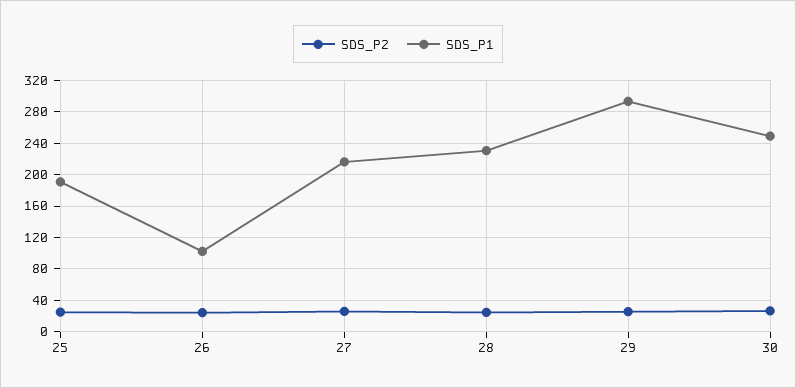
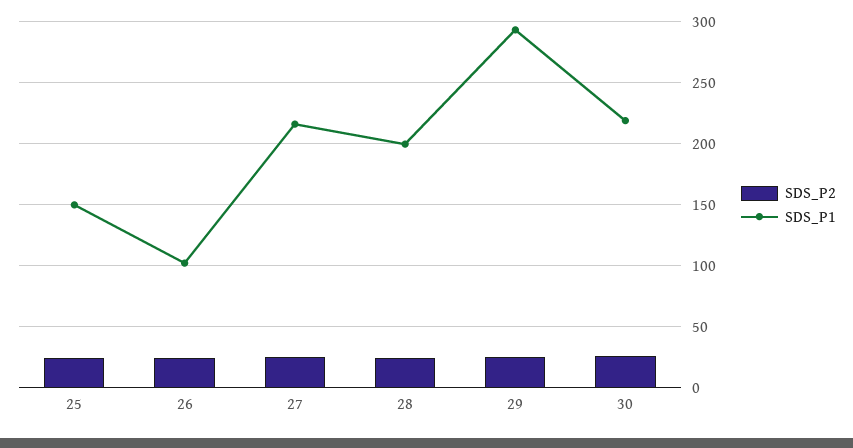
  {
    "SDS_P2": {
      "25": 25,
      "26": 25,
      "27": 25,
      "28": 25,
      "29": 25,
      "30": 25
    },
    "SDS_P1": {
-     "25": 190,
+     "25": 150,
      "26": 100,
      "27": 215,
-     "28": 230,
+     "28": 200,
      "29": 295,
-     "30": 250
+     "30": 220
    }
  }

